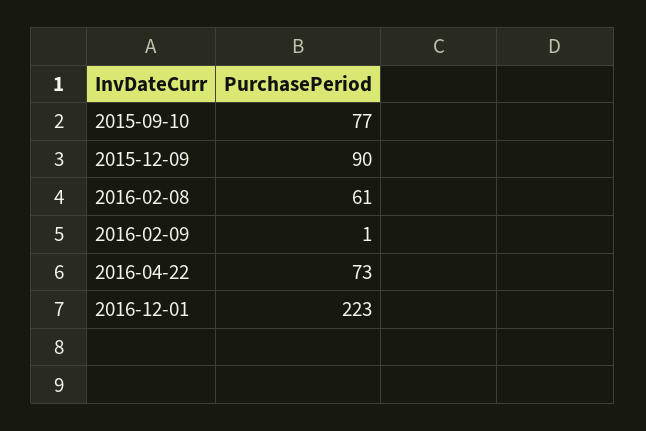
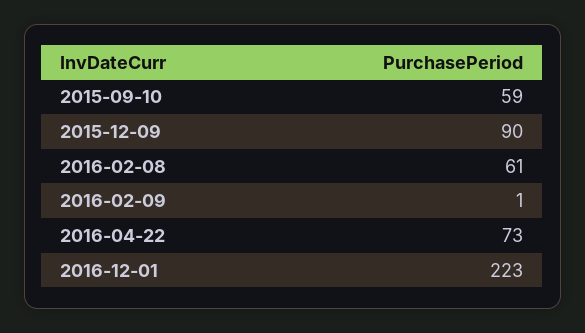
  {
-   "2015-09-10": 77,
+   "2015-09-10": 59,
    "2015-12-09": 90,
    "2016-02-08": 61,
    "2016-02-09": 1,
    "2016-04-22": 73,
    "2016-12-01": 223
  }

